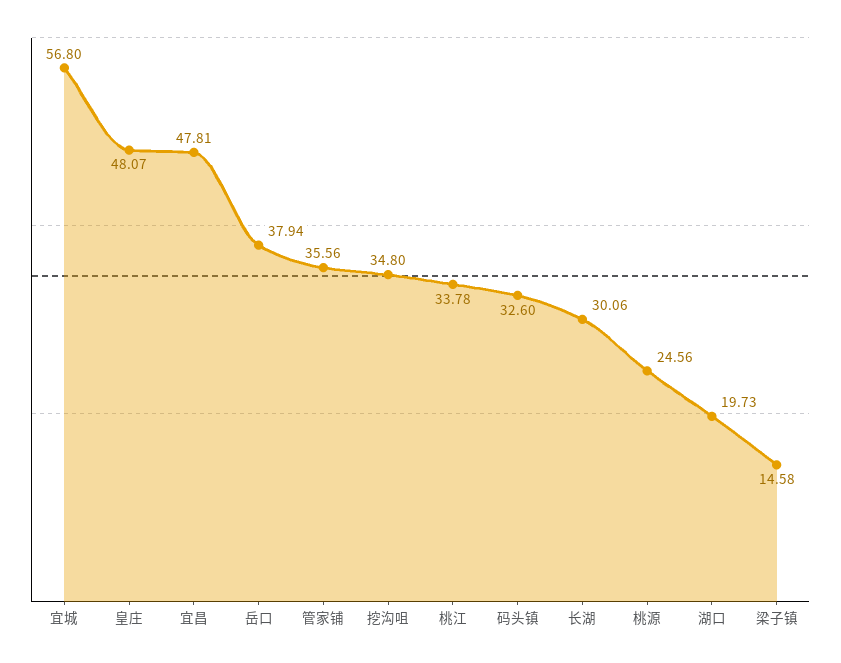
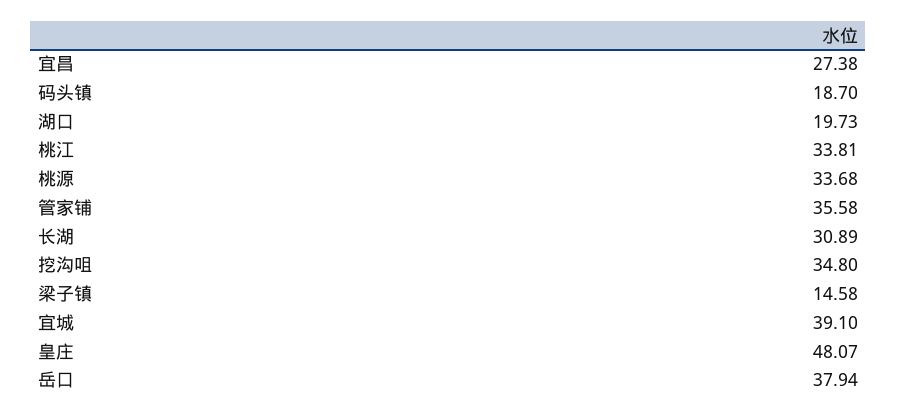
  {
-   "宜城": 56.8,
+   "宜城": 39.1,
    "皇庄": 48.07,
-   "宜昌": 47.81,
+   "宜昌": 27.38,
    "岳口": 37.94,
-   "管家铺": 35.56,
+   "管家铺": 35.58,
    "挖沟咀": 34.8,
-   "桃江": 33.78,
+   "桃江": 33.81,
-   "码头镇": 32.6,
+   "码头镇": 18.7,
-   "长湖": 30.06,
+   "长湖": 30.89,
-   "桃源": 24.56,
+   "桃源": 33.68,
    "湖口": 19.73,
    "梁子镇": 14.58
  }

